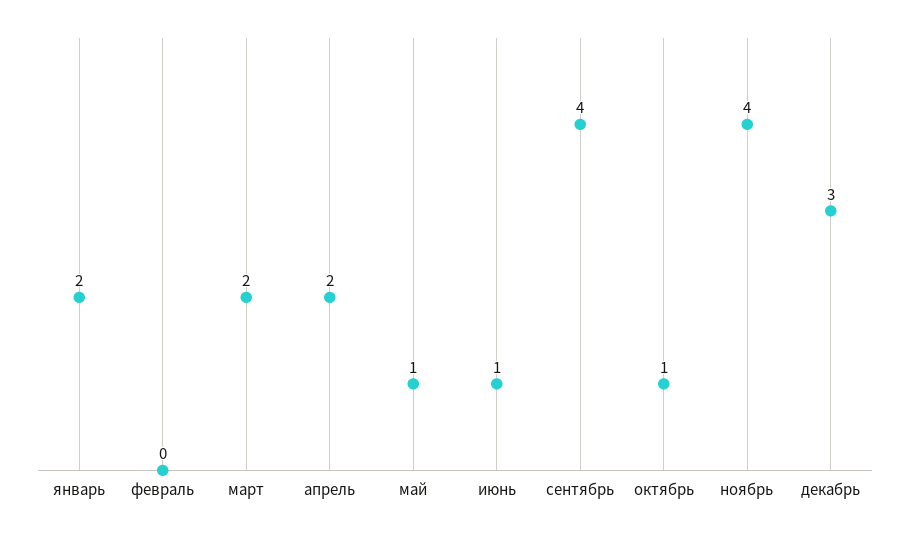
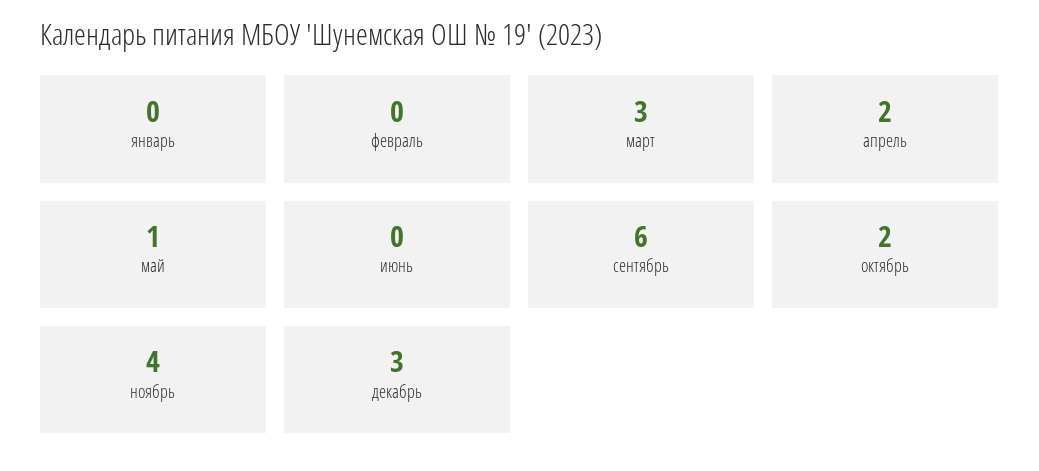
  {
-   "январь": 2,
+   "январь": 0,
    "февраль": 0,
-   "март": 2,
+   "март": 3,
    "апрель": 2,
    "май": 1,
-   "июнь": 1,
+   "июнь": 0,
-   "сентябрь": 4,
+   "сентябрь": 6,
-   "октябрь": 1,
+   "октябрь": 2,
    "ноябрь": 4,
    "декабрь": 3
  }

